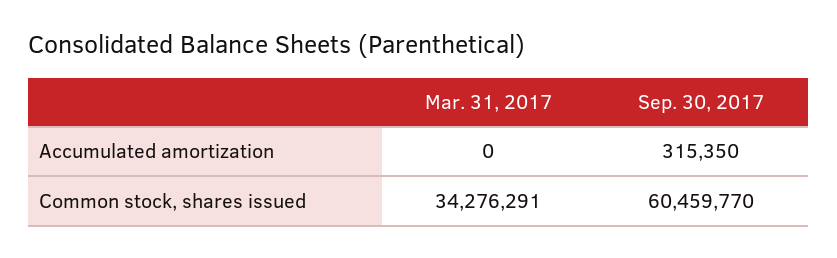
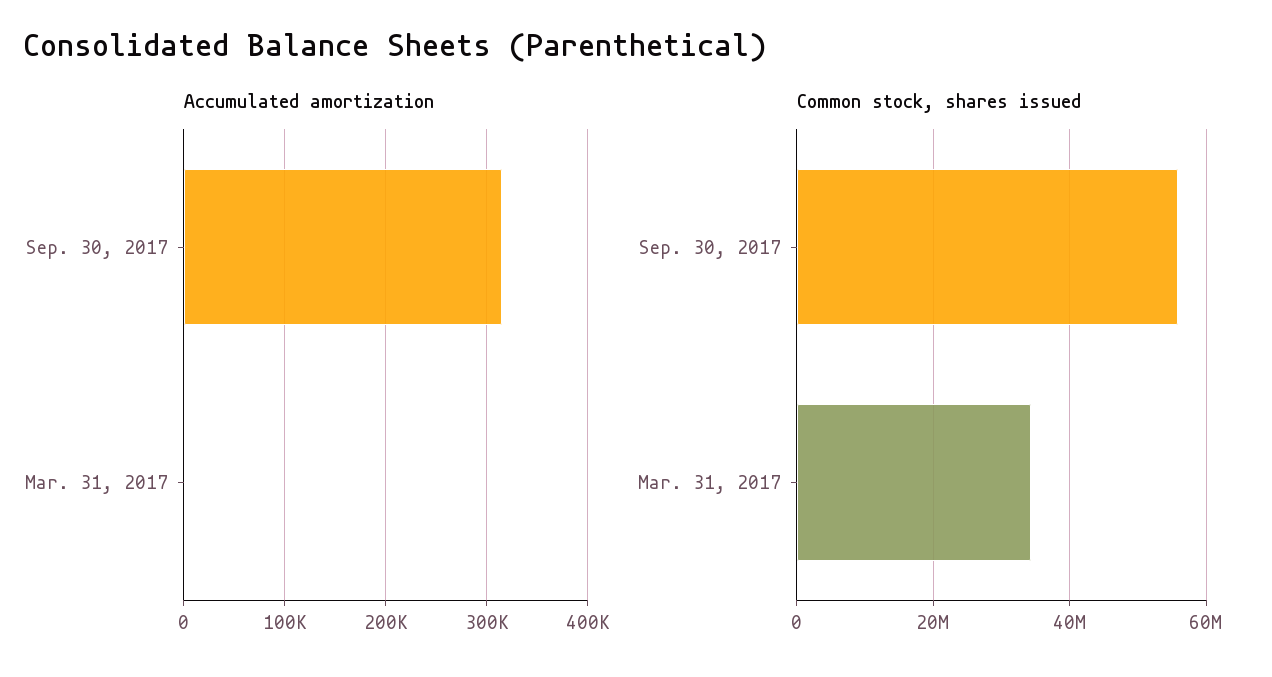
  {
    "Accumulated amortization": {
      "Mar. 31, 2017": 0,
      "Sep. 30, 2017": 315350
    },
    "Common stock, shares issued": {
      "Mar. 31, 2017": 34276291,
-     "Sep. 30, 2017": 60459770
+     "Sep. 30, 2017": 56000000
    }
  }

